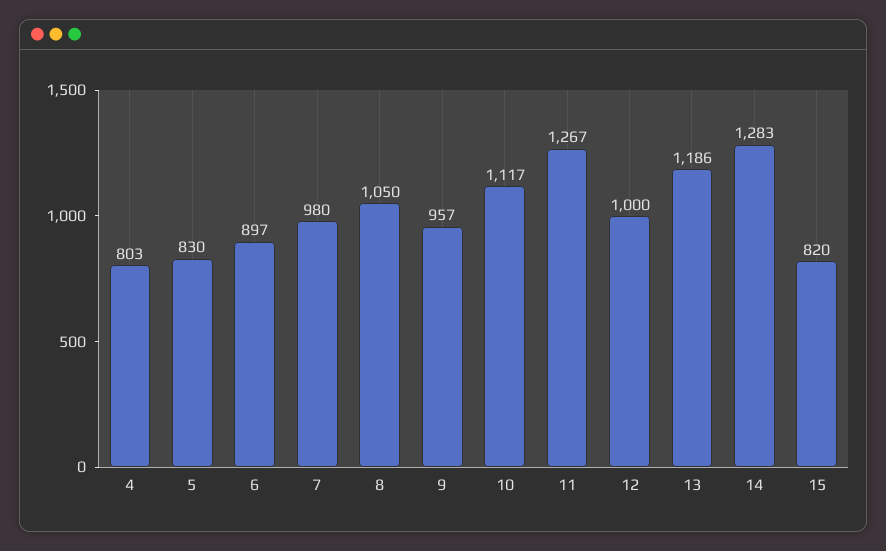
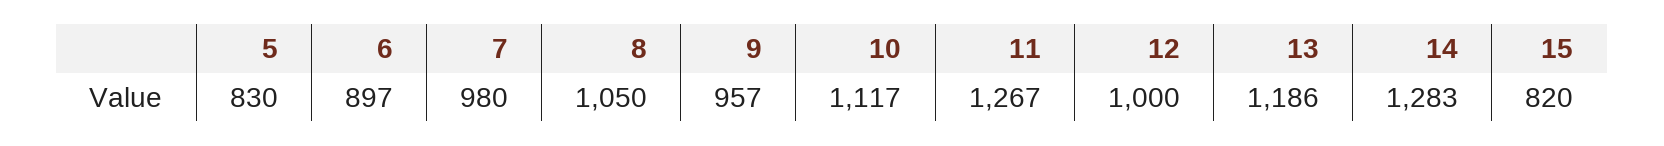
  {
-   "4": 803,
    "5": 830,
    "6": 897,
    "7": 980,
    "8": 1050,
    "9": 957,
    "10": 1117,
    "11": 1267,
    "12": 1000,
    "13": 1186,
    "14": 1283,
    "15": 820
  }

